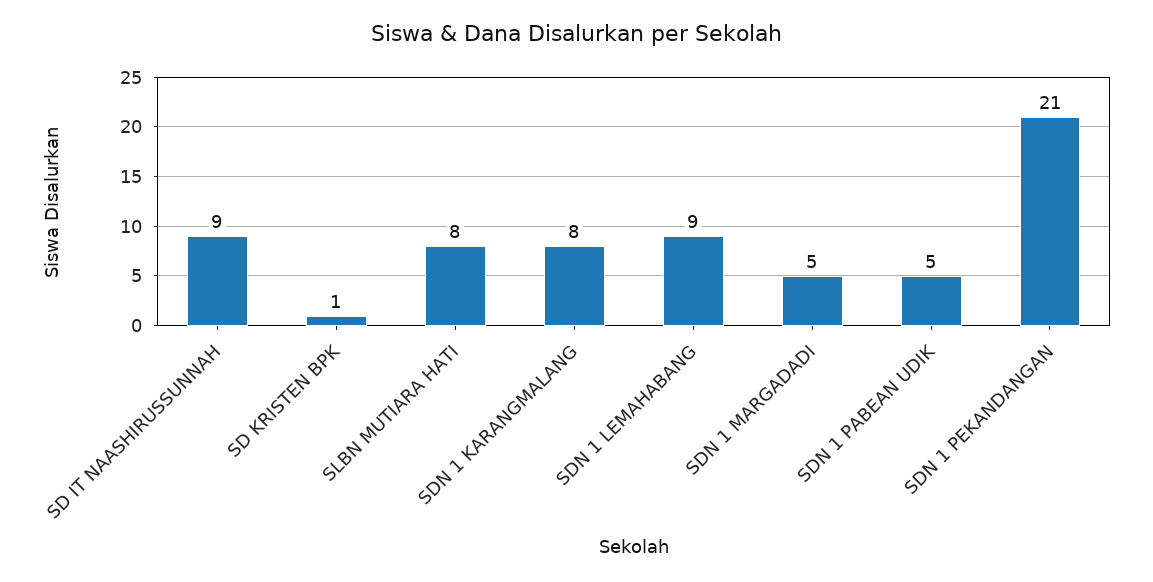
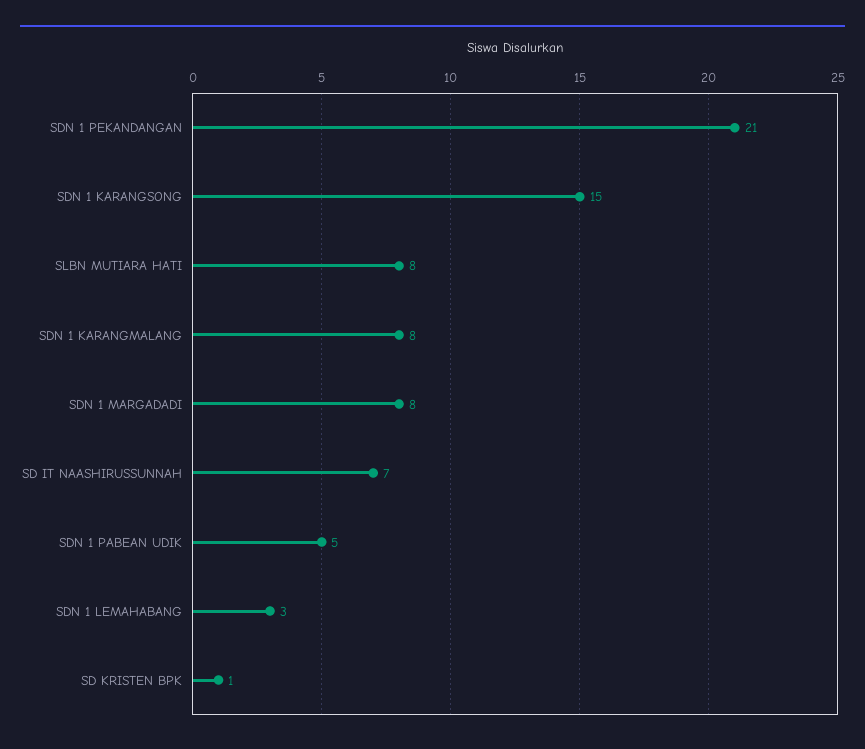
  {
-   "SD IT NAASHIRUSSUNNAH": 9,
+   "SD IT NAASHIRUSSUNNAH": 7,
    "SD KRISTEN BPK": 1,
    "SLBN MUTIARA HATI": 8,
    "SDN 1 KARANGMALANG": 8,
-   "SDN 1 LEMAHABANG": 9,
+   "SDN 1 LEMAHABANG": 3,
-   "SDN 1 MARGADADI": 5,
+   "SDN 1 MARGADADI": 8,
    "SDN 1 PABEAN UDIK": 5,
-   "SDN 1 PEKANDANGAN": 21
+   "SDN 1 PEKANDANGAN": 21,
+   "SDN 1 KARANGSONG": 15
  }

